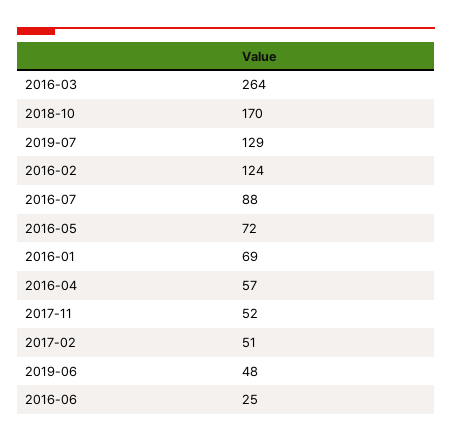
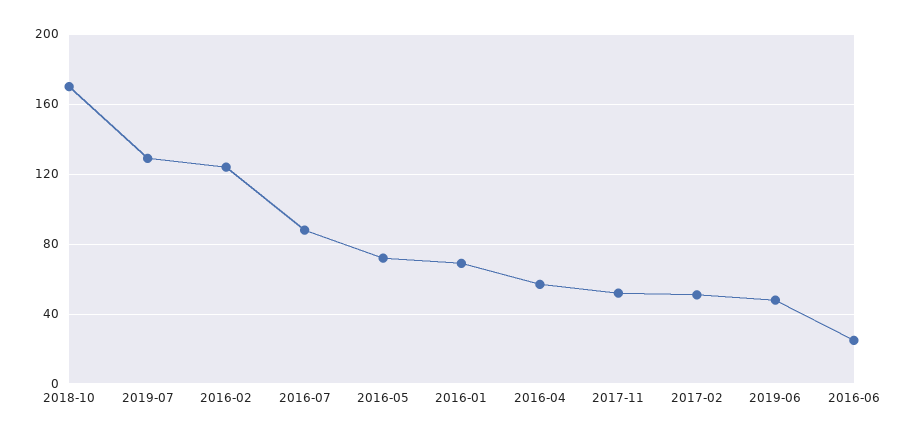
  {
-   "2016-03": 264,
    "2018-10": 170,
    "2019-07": 129,
    "2016-02": 124,
    "2016-07": 88,
    "2016-05": 72,
    "2016-01": 69,
    "2016-04": 57,
    "2017-11": 52,
    "2017-02": 51,
    "2019-06": 48,
    "2016-06": 25
  }

